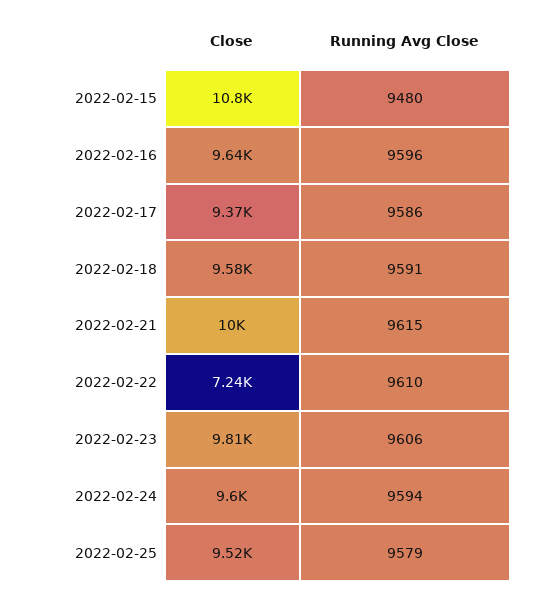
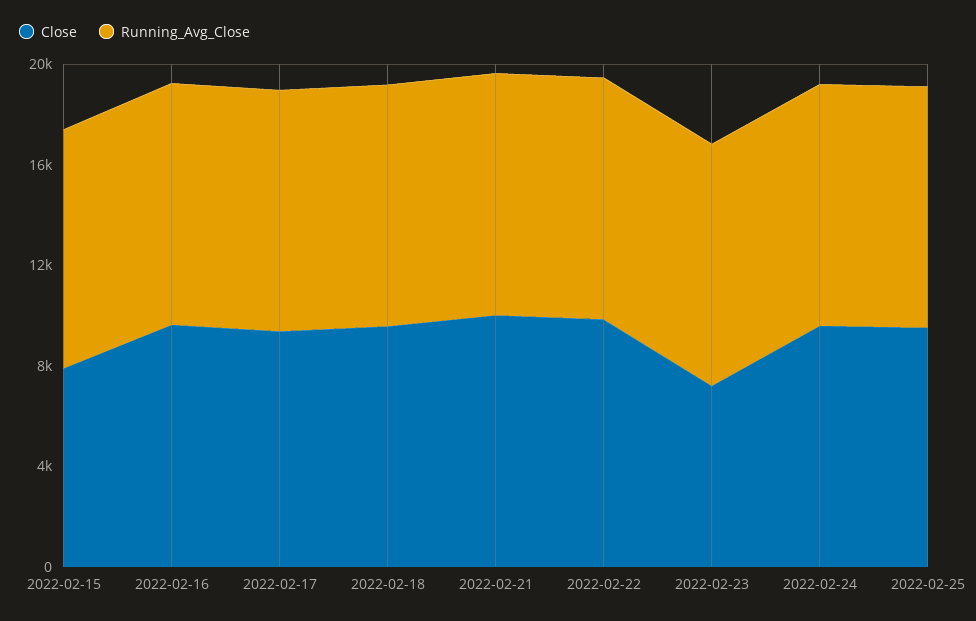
  {
    "Close": {
-     "2022-02-15": 10800,
+     "2022-02-15": 8000,
      "2022-02-16": 9640,
      "2022-02-17": 9370,
      "2022-02-18": 9580,
      "2022-02-21": 10000,
-     "2022-02-22": 7240,
+     "2022-02-22": 10000,
-     "2022-02-23": 9810,
+     "2022-02-23": 7000,
      "2022-02-24": 9600,
      "2022-02-25": 9520
    },
    "Running Avg Close": {
      "2022-02-15": 9480,
      "2022-02-16": 9596,
      "2022-02-17": 9586,
      "2022-02-18": 9591,
      "2022-02-21": 9615,
      "2022-02-22": 9610,
      "2022-02-23": 9606,
      "2022-02-24": 9594,
      "2022-02-25": 9579
    }
  }

